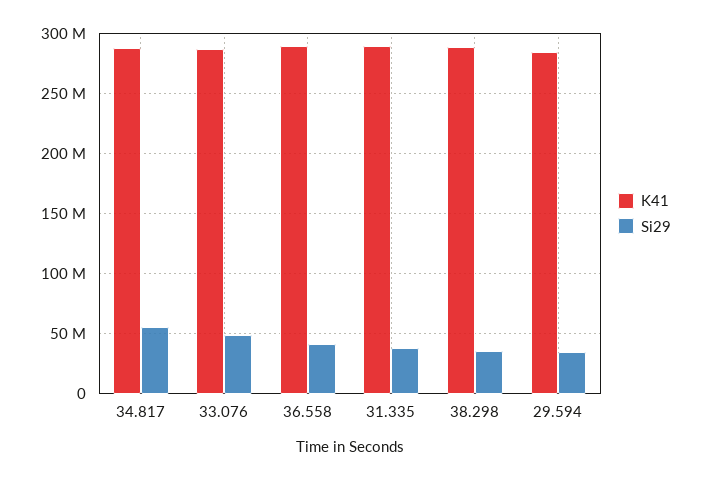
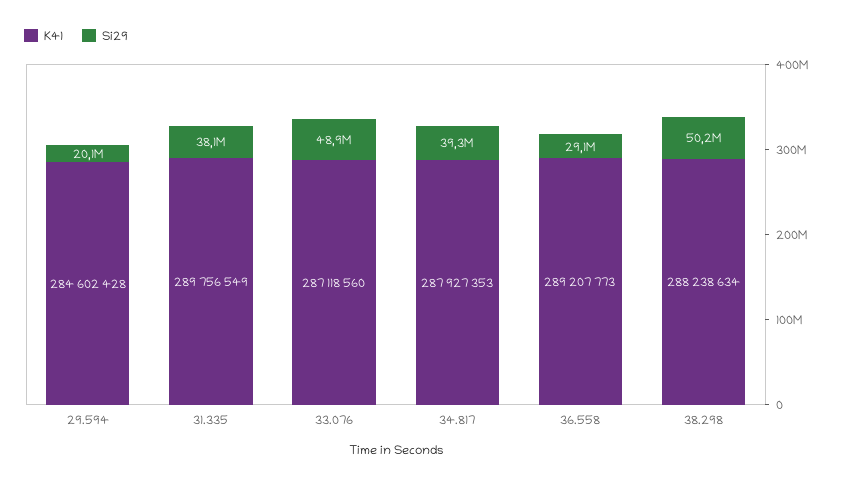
  {
    "K41": {
      "34.817": 287927353,
      "33.076": 287118560,
      "36.558": 289207773,
      "31.335": 289756549,
      "38.298": 288238634,
      "29.594": 284602428
    },
    "Si29": {
-     "34.817": 55000000,
+     "34.817": 39300000,
      "33.076": 48900000,
-     "36.558": 40000000,
+     "36.558": 29100000,
      "31.335": 38100000,
-     "38.298": 35000000,
+     "38.298": 50200000,
-     "29.594": 35000000
+     "29.594": 20100000
    }
  }

